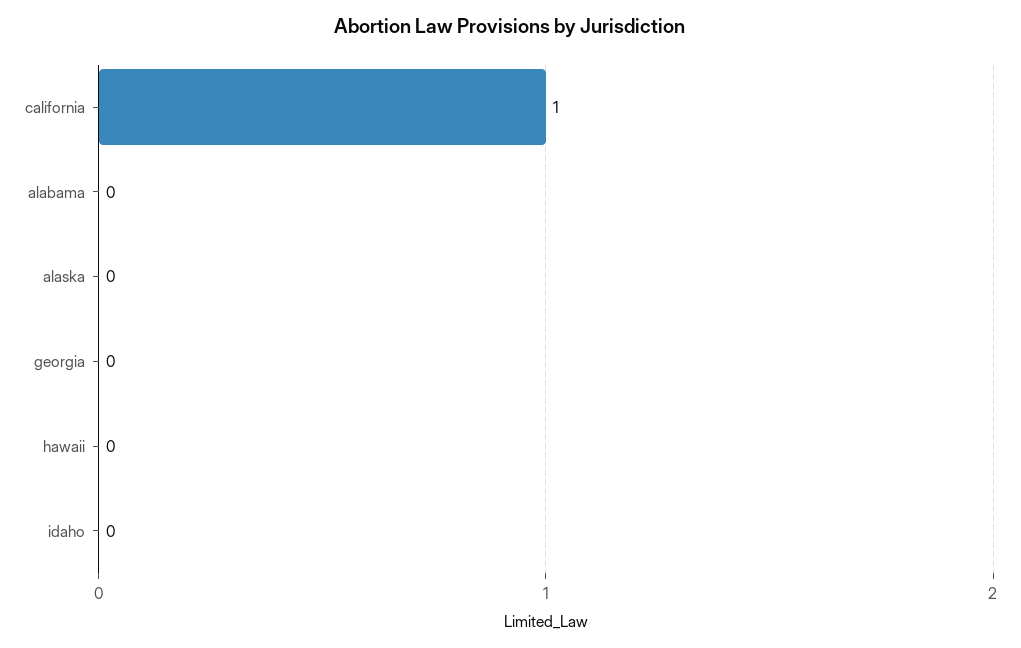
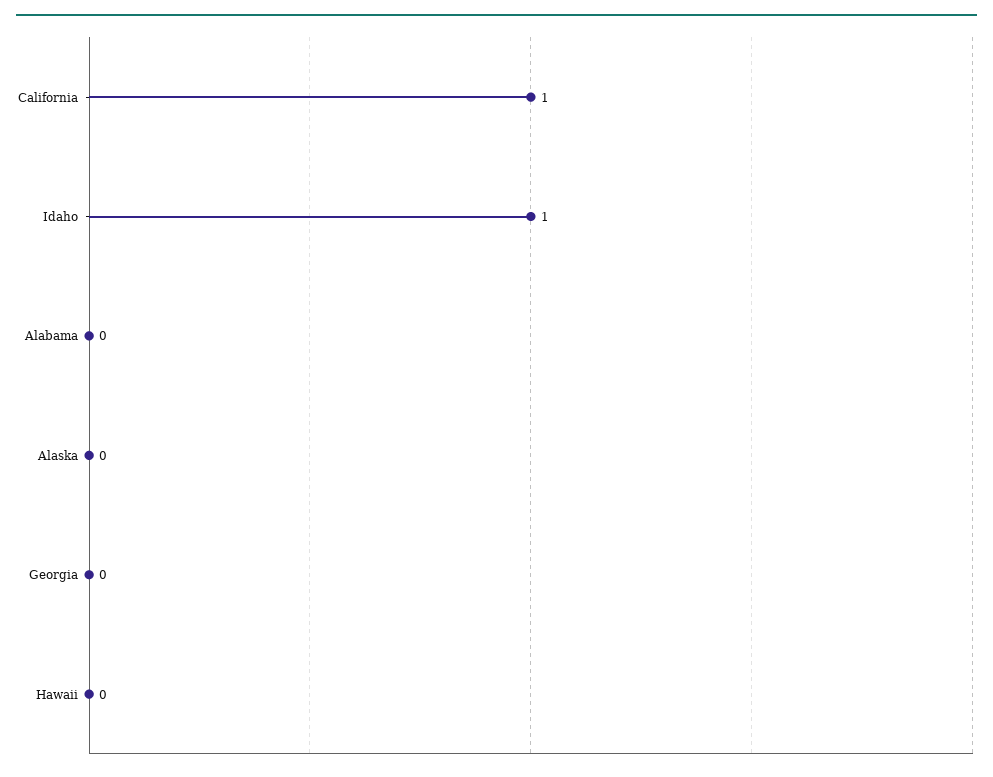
  {
    "california": 1,
    "alabama": 0,
    "alaska": 0,
    "georgia": 0,
    "hawaii": 0,
-   "idaho": 0
+   "idaho": 1
  }

